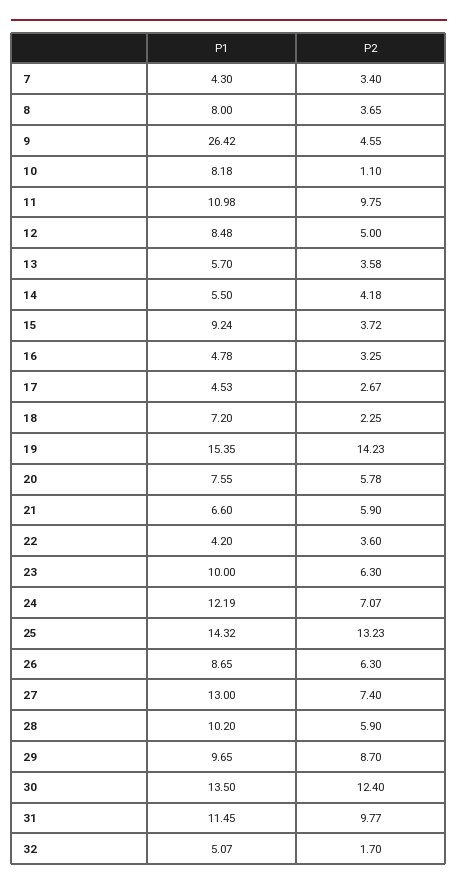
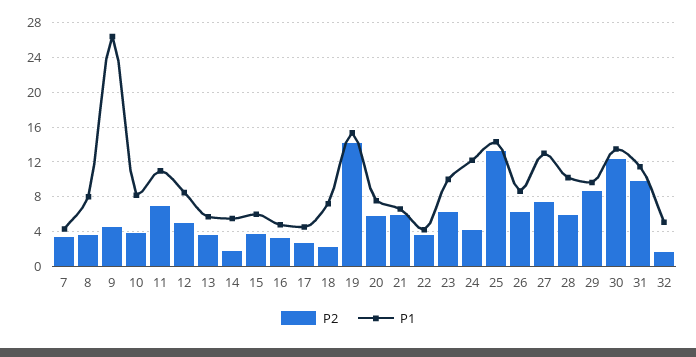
  {
    "P1": {
      "7": 4.3,
      "8": 8,
      "9": 26.42,
      "10": 8.18,
      "11": 10.98,
      "12": 8.48,
      "13": 5.7,
      "14": 5.5,
-     "15": 9.24,
+     "15": 6,
      "16": 4.78,
      "17": 4.53,
      "18": 7.2,
      "19": 15.35,
      "20": 7.55,
      "21": 6.6,
      "22": 4.2,
      "23": 10,
      "24": 12.19,
      "25": 14.32,
      "26": 8.65,
      "27": 13,
      "28": 10.2,
      "29": 9.65,
      "30": 13.5,
      "31": 11.45,
      "32": 5.07
    },
    "P2": {
      "7": 3.4,
      "8": 3.65,
      "9": 4.55,
-     "10": 1.1,
+     "10": 4,
-     "11": 9.75,
+     "11": 7,
      "12": 5,
      "13": 3.58,
-     "14": 4.18,
+     "14": 2,
      "15": 3.72,
      "16": 3.25,
      "17": 2.67,
      "18": 2.25,
      "19": 14.23,
      "20": 5.78,
      "21": 5.9,
      "22": 3.6,
      "23": 6.3,
-     "24": 7.07,
+     "24": 4,
      "25": 13.23,
      "26": 6.3,
      "27": 7.4,
      "28": 5.9,
      "29": 8.7,
      "30": 12.4,
      "31": 9.77,
      "32": 1.7
    }
  }

